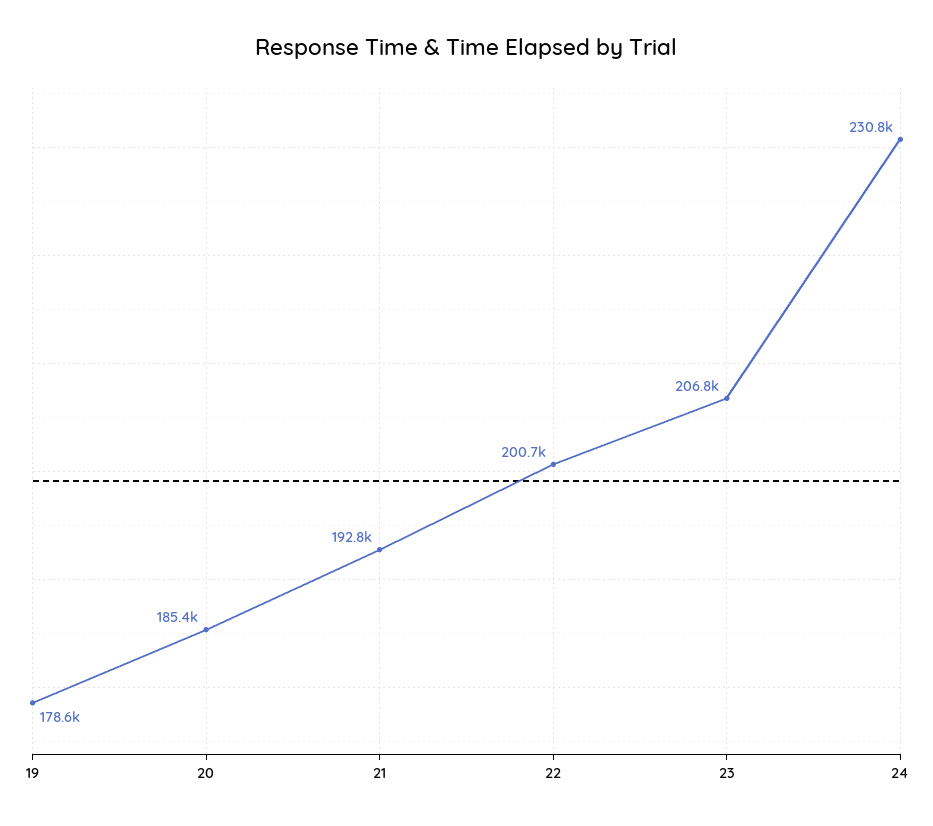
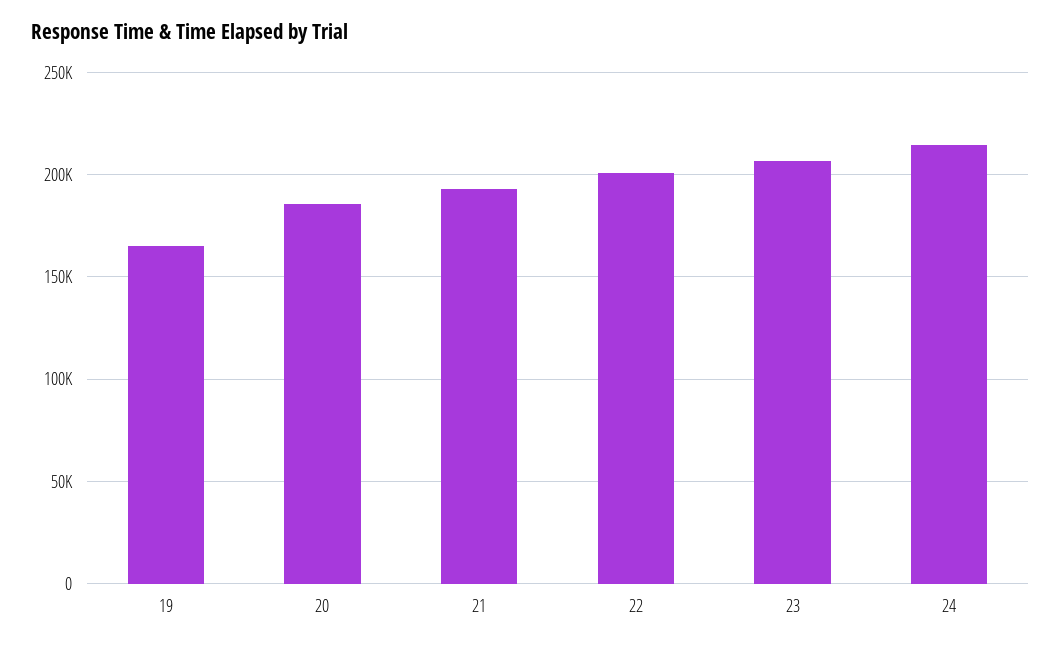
  {
-   "19": 178600,
+   "19": 165000,
    "20": 185400,
    "21": 192800,
    "22": 200700,
    "23": 206800,
-   "24": 230800
+   "24": 215000
  }

